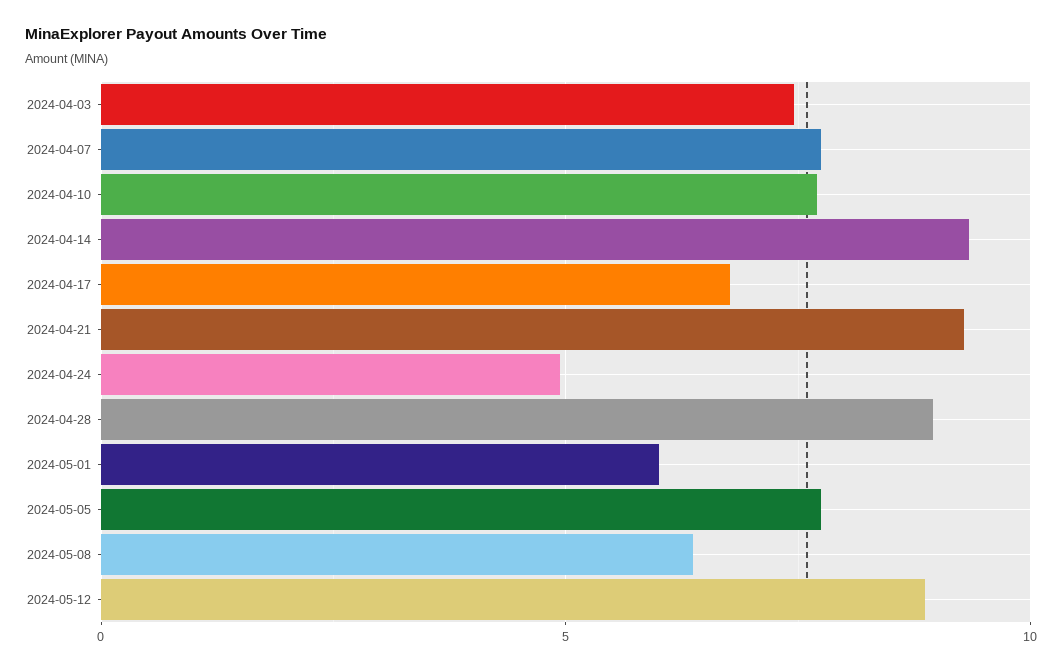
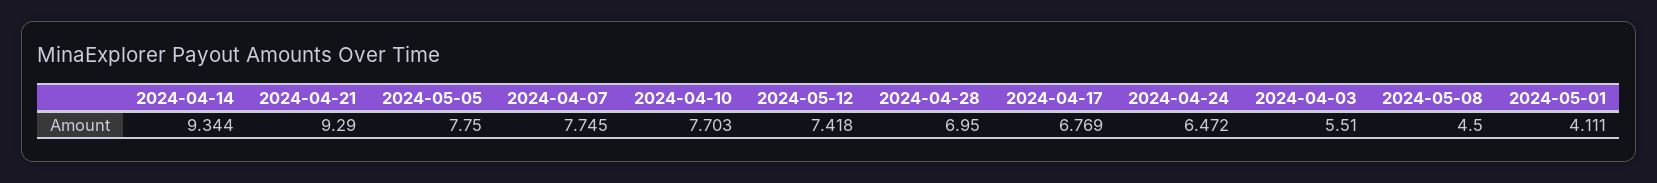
  {
-   "2024-04-03": 7.5,
+   "2024-04-03": 5.51,
    "2024-04-07": 7.745,
    "2024-04-10": 7.703,
    "2024-04-14": 9.344,
    "2024-04-17": 6.769,
    "2024-04-21": 9.29,
-   "2024-04-24": 5,
+   "2024-04-24": 6.472,
-   "2024-04-28": 9,
+   "2024-04-28": 6.95,
-   "2024-05-01": 6,
+   "2024-05-01": 4.111,
    "2024-05-05": 7.75,
-   "2024-05-08": 6.5,
+   "2024-05-08": 4.5,
-   "2024-05-12": 9
+   "2024-05-12": 7.418
  }

